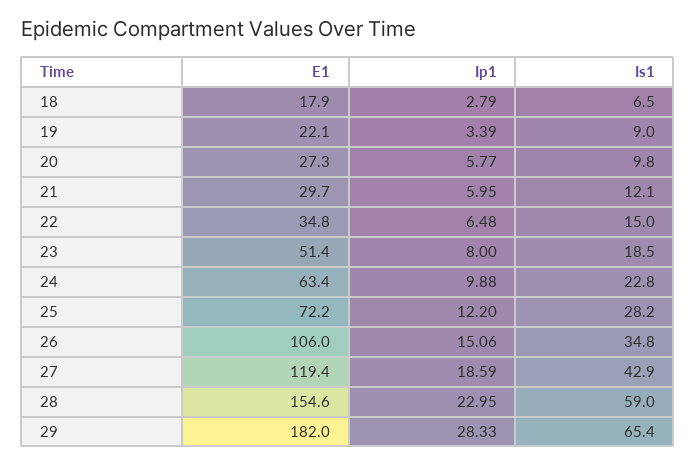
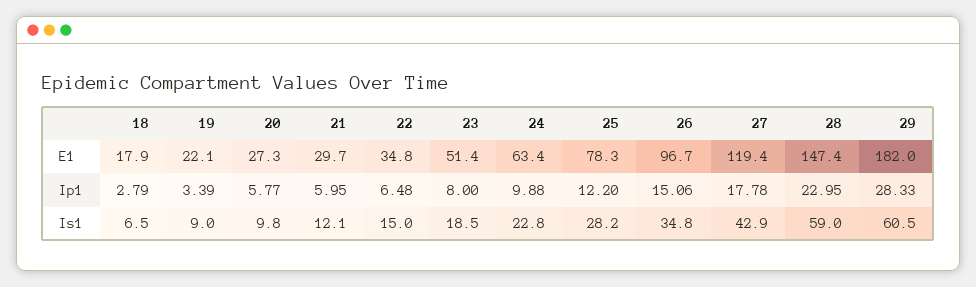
  {
    "E1": {
      "18": 17.9,
      "19": 22.1,
      "20": 27.3,
      "21": 29.7,
      "22": 34.8,
      "23": 51.4,
      "24": 63.4,
-     "25": 72.2,
+     "25": 78.3,
-     "26": 106,
+     "26": 96.7,
      "27": 119.4,
-     "28": 154.6,
+     "28": 147.4,
      "29": 182
    },
    "Ip1": {
      "18": 2.79,
      "19": 3.39,
      "20": 5.77,
      "21": 5.95,
      "22": 6.48,
      "23": 8,
      "24": 9.88,
      "25": 12.2,
      "26": 15.06,
-     "27": 18.59,
+     "27": 17.78,
      "28": 22.95,
      "29": 28.33
    },
    "Is1": {
      "18": 6.5,
      "19": 9,
      "20": 9.8,
      "21": 12.1,
      "22": 15,
      "23": 18.5,
      "24": 22.8,
      "25": 28.2,
      "26": 34.8,
      "27": 42.9,
      "28": 59,
-     "29": 65.4
+     "29": 60.5
    }
  }

